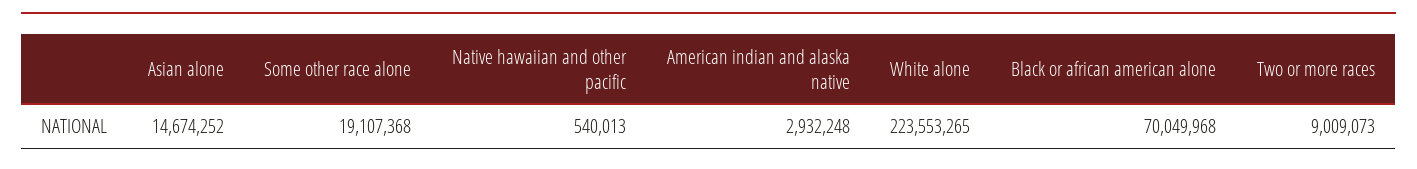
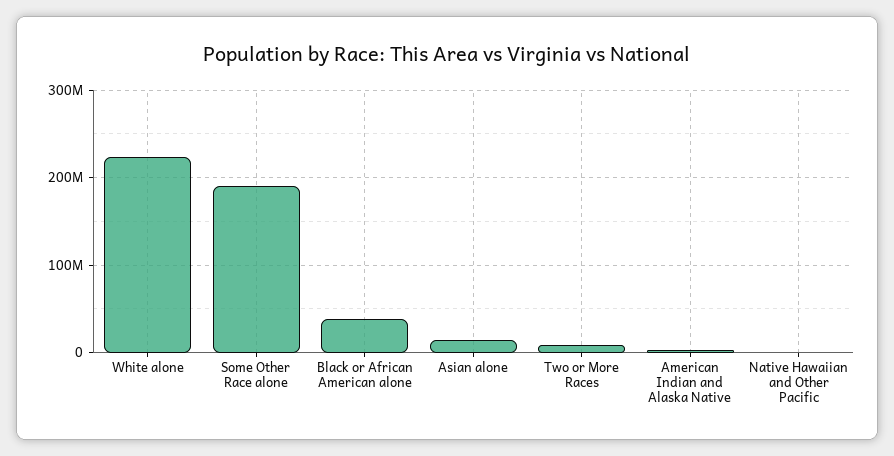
  {
    "Asian alone": 14674252,
-   "Some other race alone": 19107368,
+   "Some other race alone": 190000000,
    "Native hawaiian and other pacific": 540013,
    "American indian and alaska native": 2932248,
    "White alone": 223553265,
-   "Black or african american alone": 70049968,
+   "Black or african american alone": 40000000,
    "Two or more races": 9009073
  }

